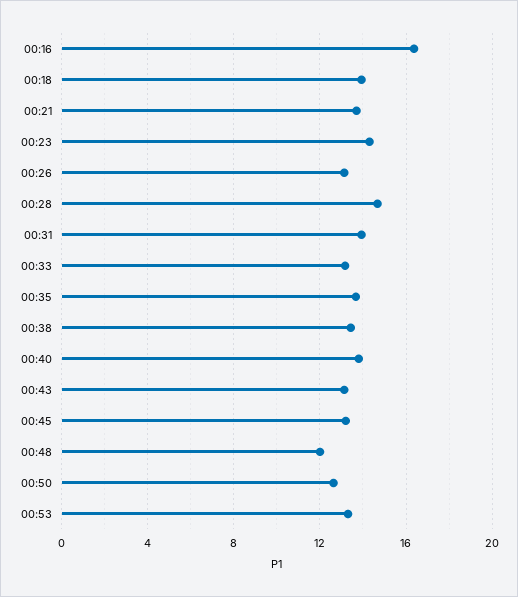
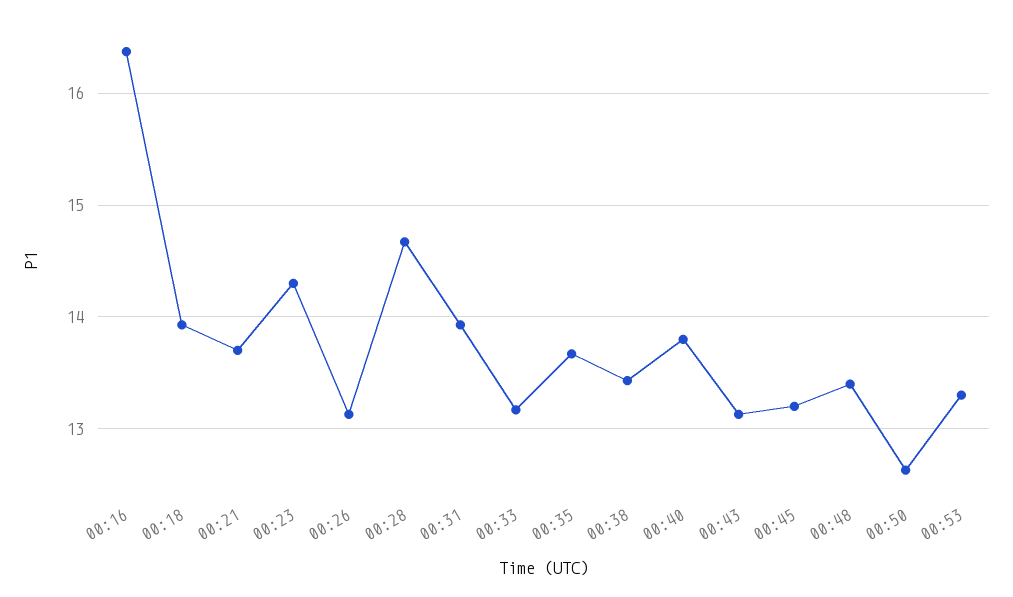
  {
    "00:16": 16.4,
    "00:18": 13.9,
    "00:21": 13.7,
    "00:23": 14.3,
    "00:26": 13.1,
    "00:28": 14.7,
    "00:31": 13.9,
    "00:33": 13.2,
    "00:35": 13.7,
    "00:38": 13.4,
    "00:40": 13.8,
    "00:43": 13.1,
    "00:45": 13.2,
-   "00:48": 12,
+   "00:48": 13.4,
    "00:50": 12.6,
    "00:53": 13.3
  }

